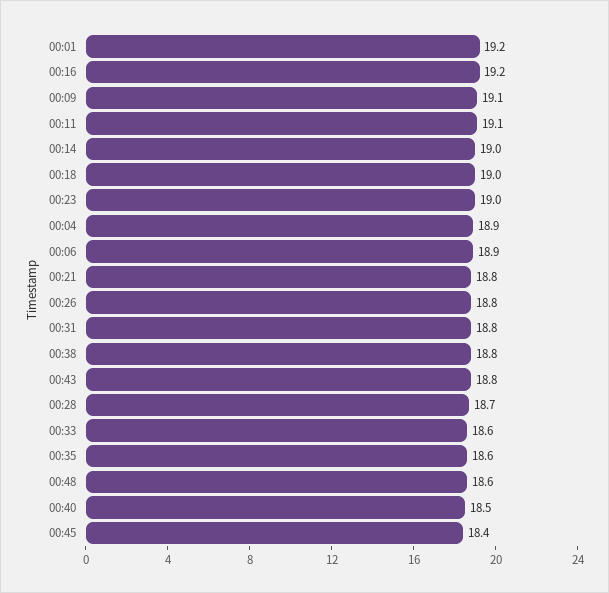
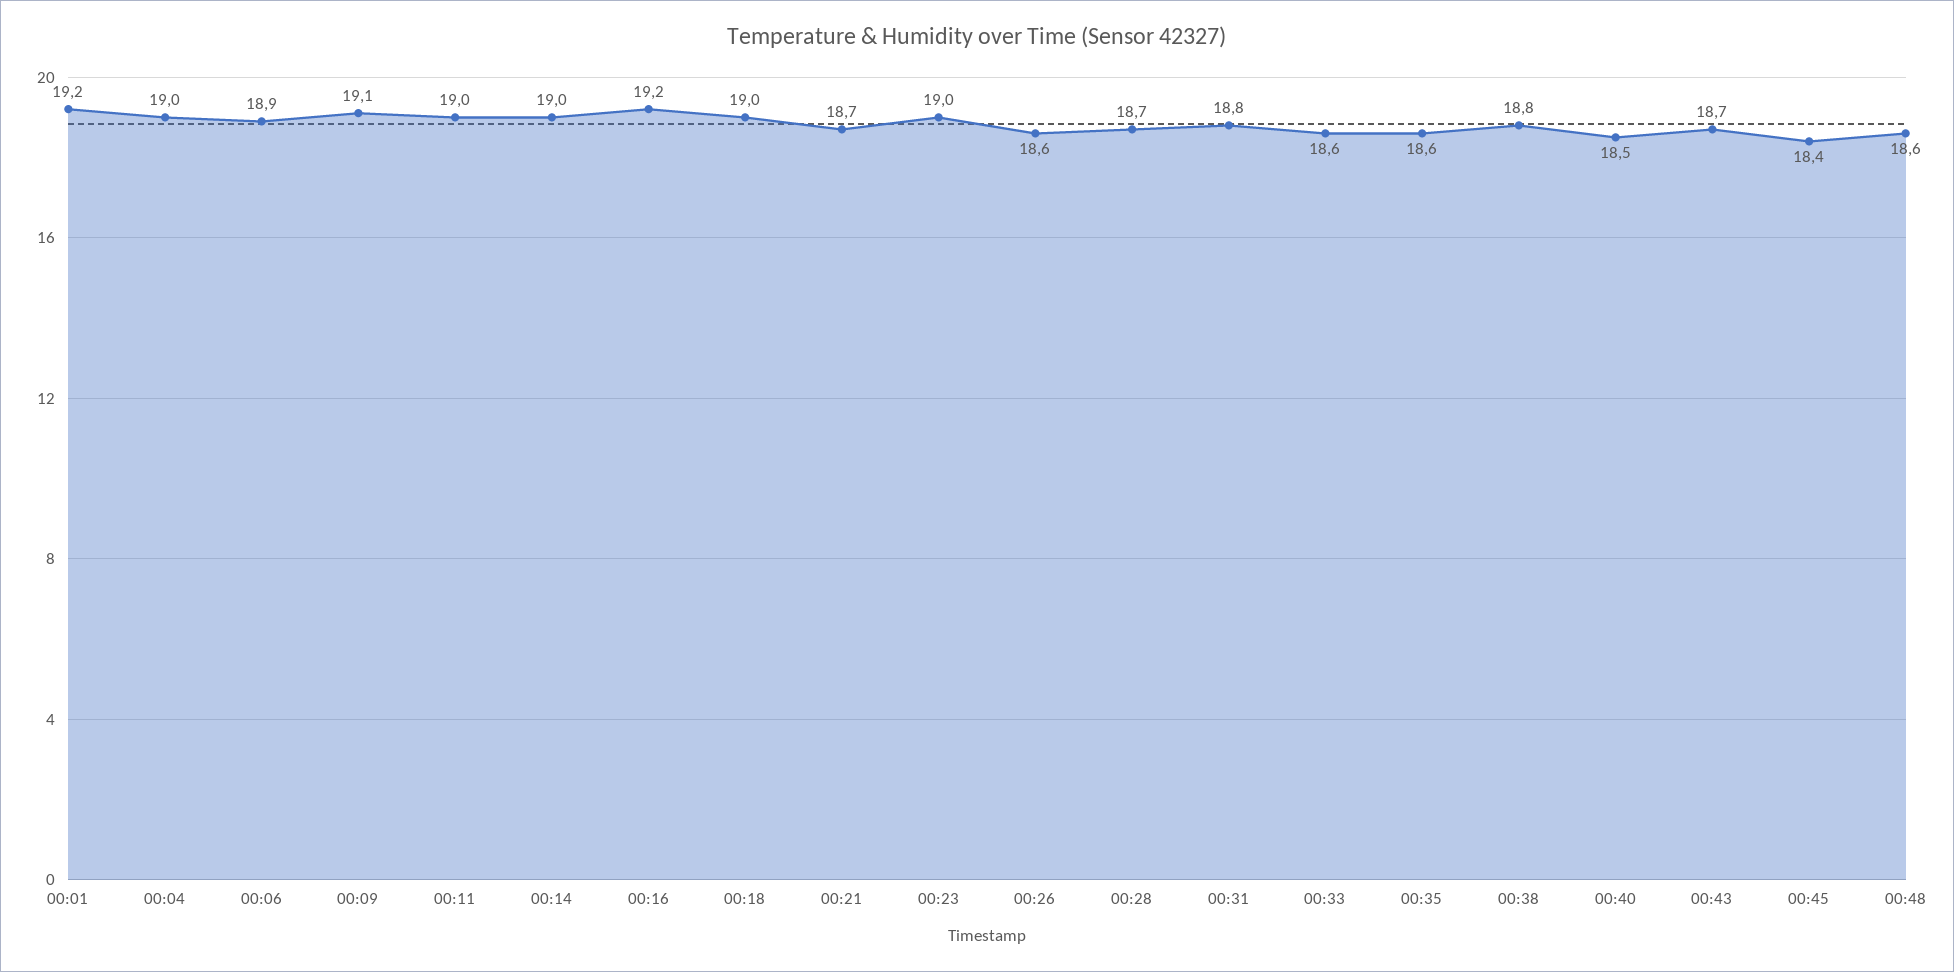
  {
    "00:01": 19.2,
    "00:16": 19.2,
    "00:09": 19.1,
-   "00:11": 19.1,
+   "00:11": 19,
    "00:14": 19,
    "00:18": 19,
    "00:23": 19,
-   "00:04": 18.9,
+   "00:04": 19,
    "00:06": 18.9,
-   "00:21": 18.8,
+   "00:21": 18.7,
-   "00:26": 18.8,
+   "00:26": 18.6,
    "00:31": 18.8,
    "00:38": 18.8,
-   "00:43": 18.8,
+   "00:43": 18.7,
    "00:28": 18.7,
    "00:33": 18.6,
    "00:35": 18.6,
    "00:48": 18.6,
    "00:40": 18.5,
    "00:45": 18.4
  }

